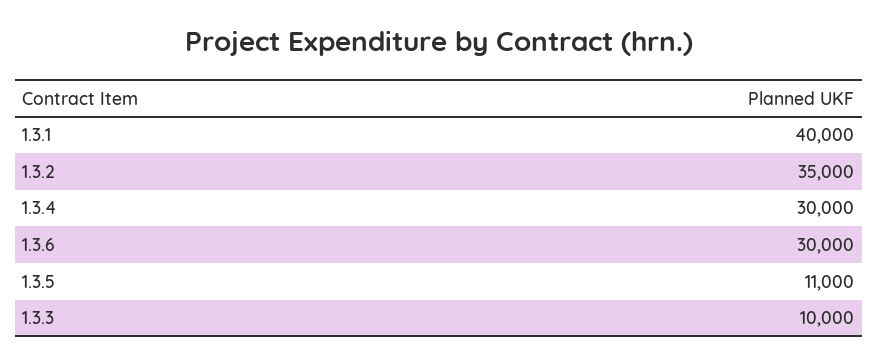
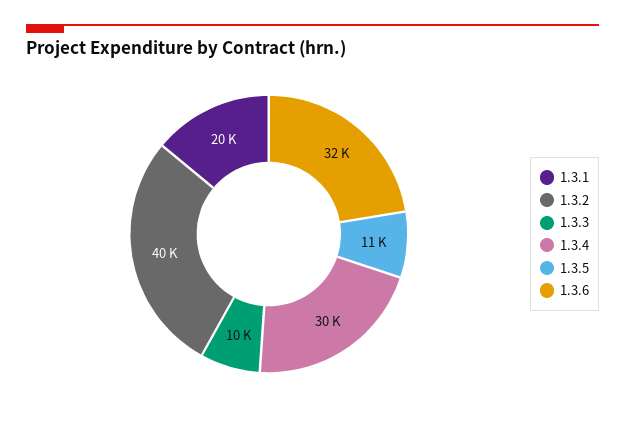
  {
-   "1.3.1": 40000,
+   "1.3.1": 20000,
-   "1.3.2": 35000,
+   "1.3.2": 40000,
    "1.3.4": 30000,
-   "1.3.6": 30000,
+   "1.3.6": 32000,
    "1.3.5": 11000,
    "1.3.3": 10000
  }

